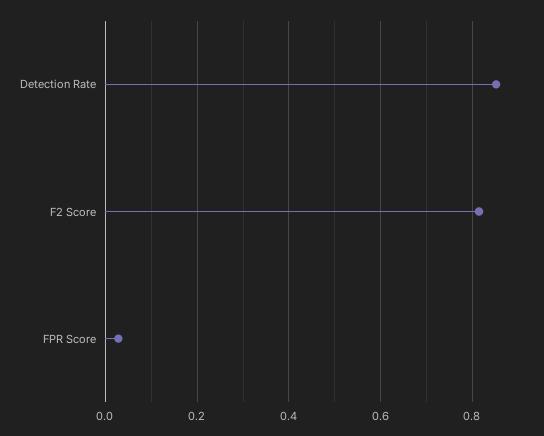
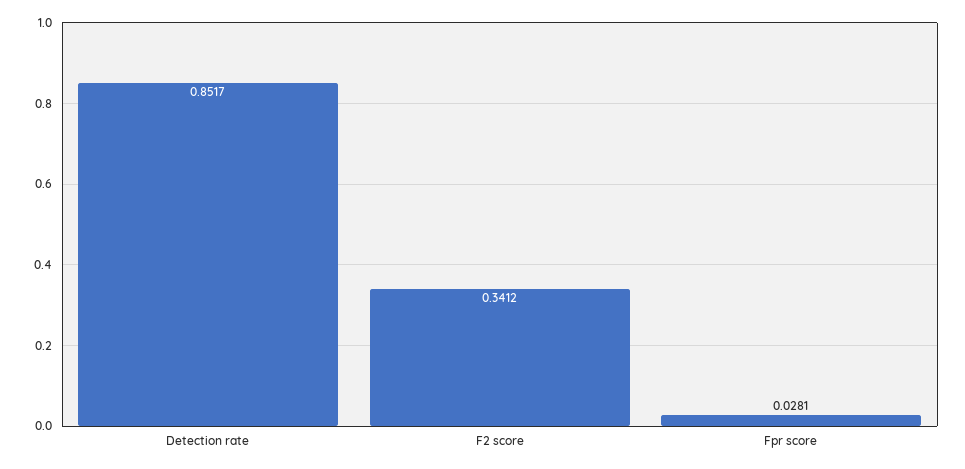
  {
    "Detection Rate": 0.8517,
-   "F2 Score": 0.82,
+   "F2 Score": 0.3412,
    "FPR Score": 0.0281
  }

